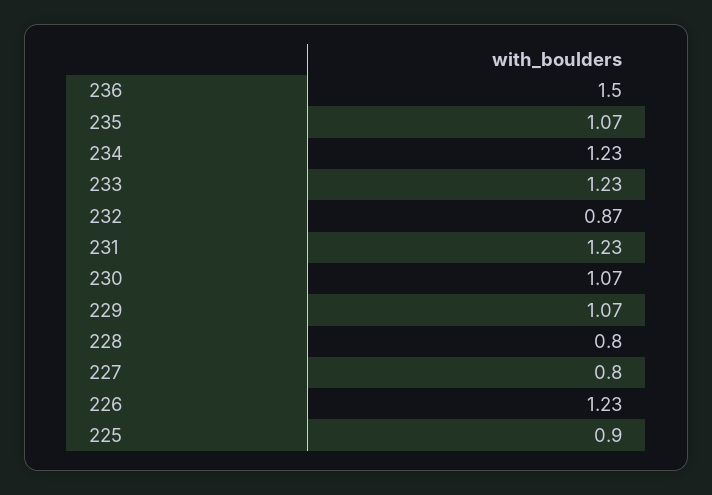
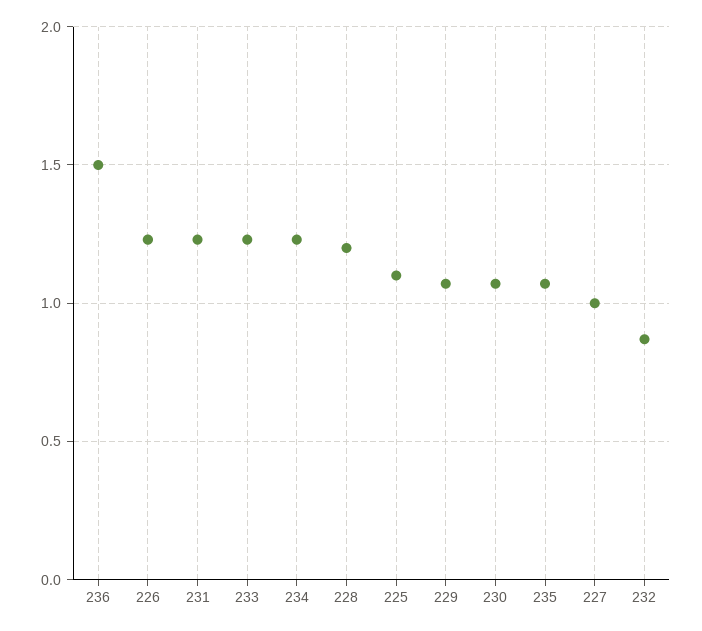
  {
    "236": 1.5,
    "235": 1.07,
    "234": 1.23,
    "233": 1.23,
    "232": 0.87,
    "231": 1.23,
    "230": 1.07,
    "229": 1.07,
-   "228": 0.8,
+   "228": 1.2,
-   "227": 0.8,
+   "227": 1,
    "226": 1.23,
-   "225": 0.9
+   "225": 1.1
  }

